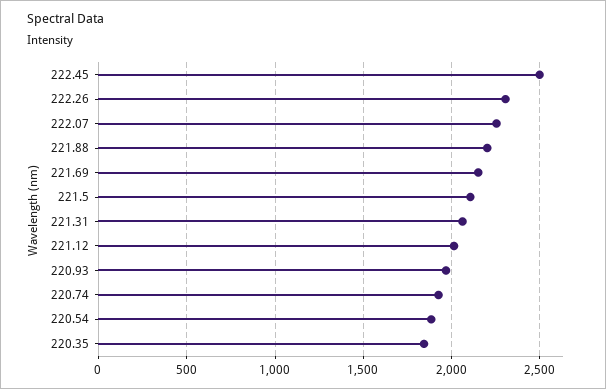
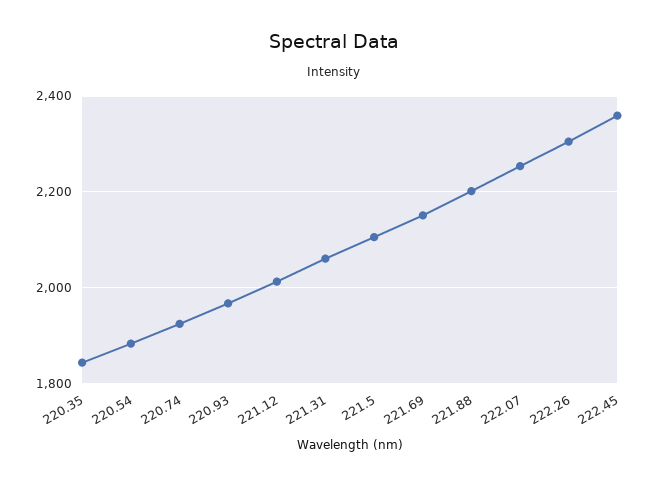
  {
-   "222.45": 2500,
+   "222.45": 2360,
    "222.26": 2300,
    "222.07": 2260,
    "221.88": 2200,
    "221.69": 2160,
    "221.5": 2100,
    "221.31": 2060,
    "221.12": 2020,
    "220.93": 1960,
    "220.74": 1920,
    "220.54": 1880,
    "220.35": 1840
  }

